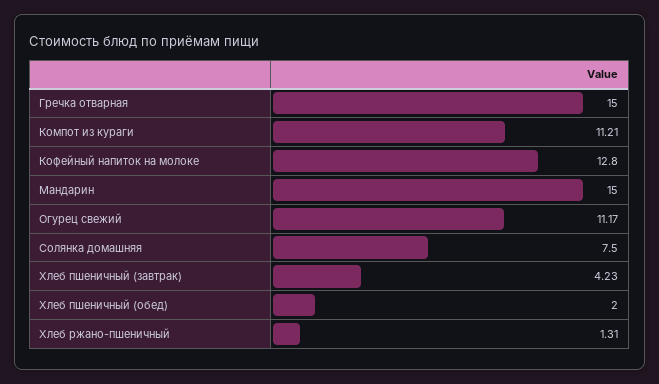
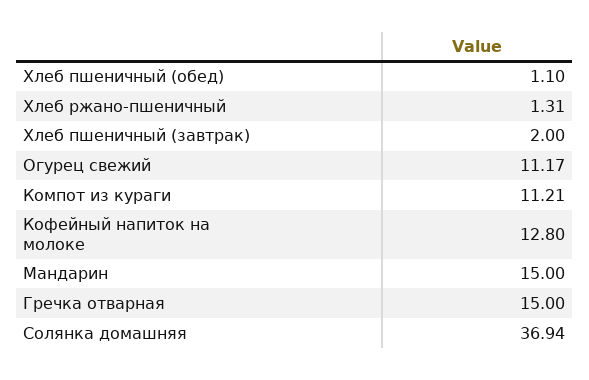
  {
    "Гречка отварная": 15,
    "Компот из кураги": 11.21,
    "Кофейный напиток на молоке": 12.8,
    "Мандарин": 15,
    "Огурец свежий": 11.17,
-   "Солянка домашняя": 7.5,
+   "Солянка домашняя": 36.94,
-   "Хлеб пшеничный (завтрак)": 4.23,
+   "Хлеб пшеничный (завтрак)": 2,
-   "Хлеб пшеничный (обед)": 2,
+   "Хлеб пшеничный (обед)": 1.1,
    "Хлеб ржано-пшеничный": 1.31
  }

